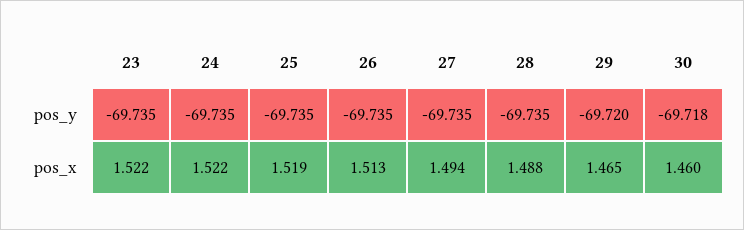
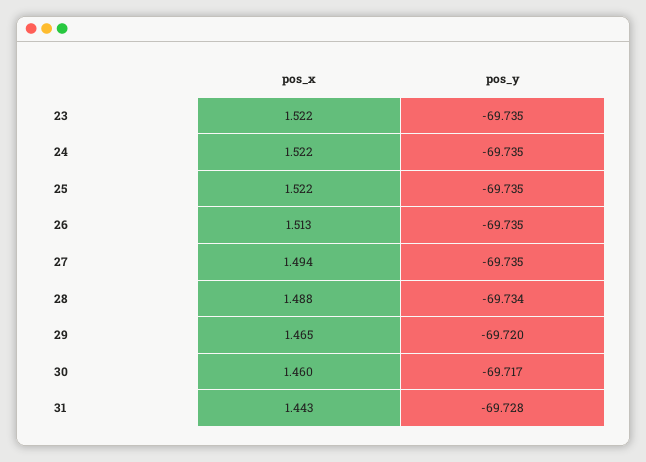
  {
    "23": {
      "pos_y": -69.735,
      "pos_x": 1.522
    },
    "24": {
      "pos_y": -69.735,
      "pos_x": 1.522
    },
    "25": {
      "pos_y": -69.735,
-     "pos_x": 1.519
+     "pos_x": 1.522
    },
    "26": {
      "pos_y": -69.735,
      "pos_x": 1.513
    },
    "27": {
      "pos_y": -69.735,
      "pos_x": 1.494
    },
    "28": {
-     "pos_y": -69.735,
+     "pos_y": -69.734,
      "pos_x": 1.488
    },
    "29": {
      "pos_y": -69.72,
      "pos_x": 1.465
    },
    "30": {
-     "pos_y": -69.718,
+     "pos_y": -69.717,
      "pos_x": 1.46
-   }
+   },
+   "31": {
+     "pos_x": 1.443,
+     "pos_y": -69.728
+   }
  }

